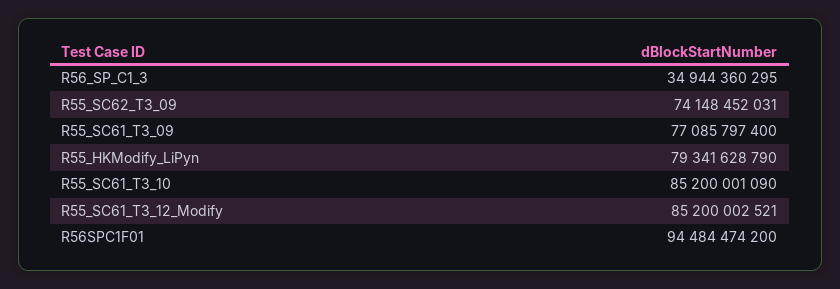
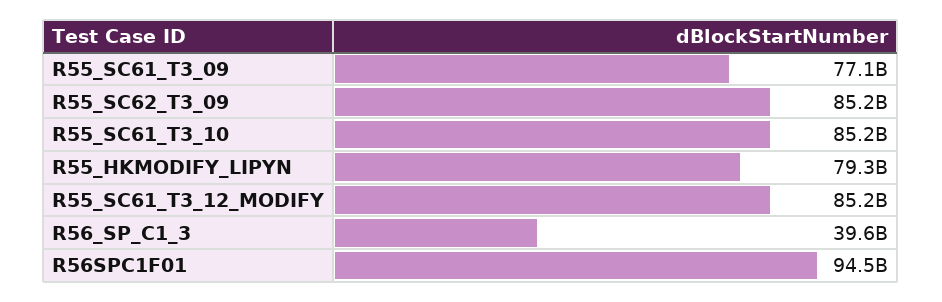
  {
-   "R56_SP_C1_3": 34944360295,
+   "R56_SP_C1_3": 39600000000,
-   "R55_SC62_T3_09": 74148452031,
+   "R55_SC62_T3_09": 85200000000,
    "R55_SC61_T3_09": 77085797400,
    "R55_HKModify_LiPyn": 79341628790,
    "R55_SC61_T3_10": 85200001090,
    "R55_SC61_T3_12_Modify": 85200002521,
    "R56SPC1F01": 94484474200
  }

